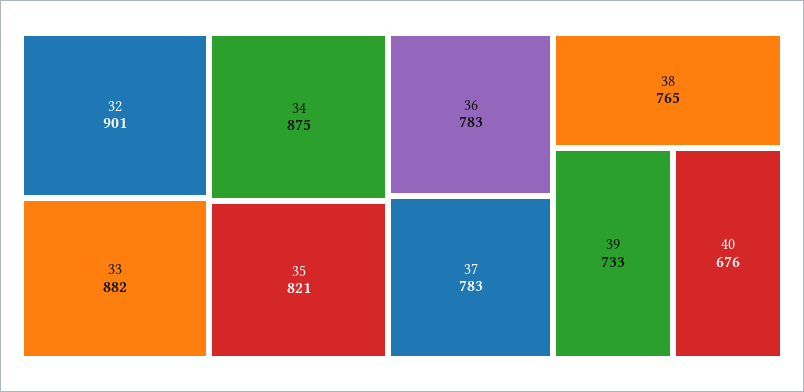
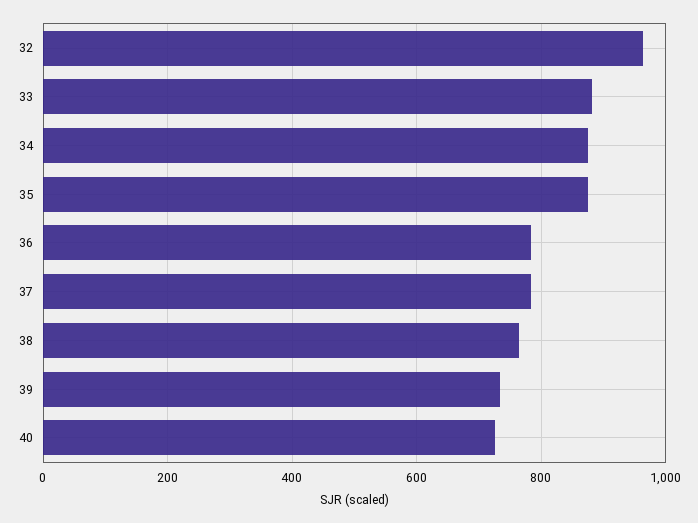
  {
-   "32": 901,
+   "32": 960,
    "33": 882,
    "34": 875,
-   "35": 821,
+   "35": 880,
    "36": 783,
    "37": 783,
    "38": 765,
    "39": 733,
-   "40": 676
+   "40": 720
  }

